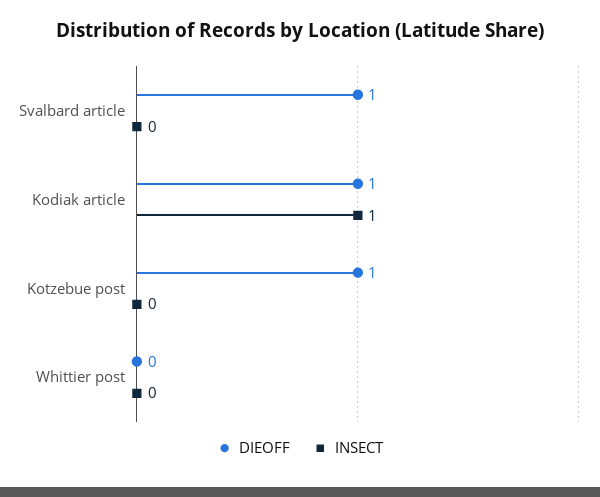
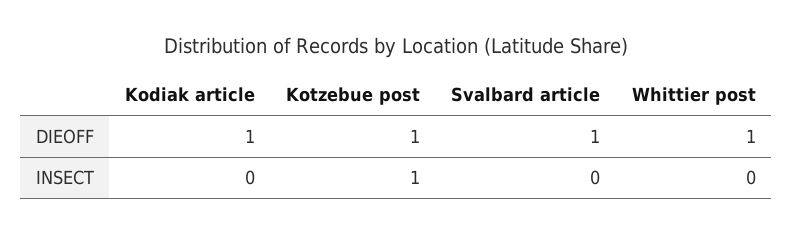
  {
    "DIEOFF": {
      "Svalbard article": 1,
      "Kodiak article": 1,
      "Kotzebue post": 1,
-     "Whittier post": 0
+     "Whittier post": 1
    },
    "INSECT": {
      "Svalbard article": 0,
-     "Kodiak article": 1,
+     "Kodiak article": 0,
-     "Kotzebue post": 0,
+     "Kotzebue post": 1,
      "Whittier post": 0
    }
  }

